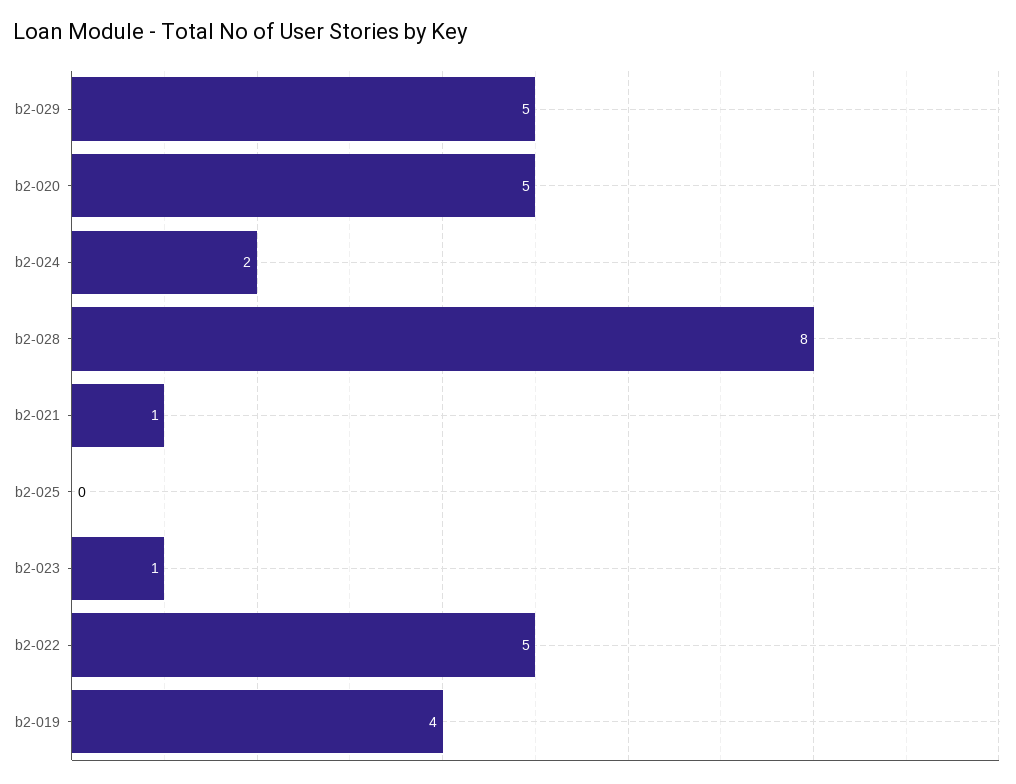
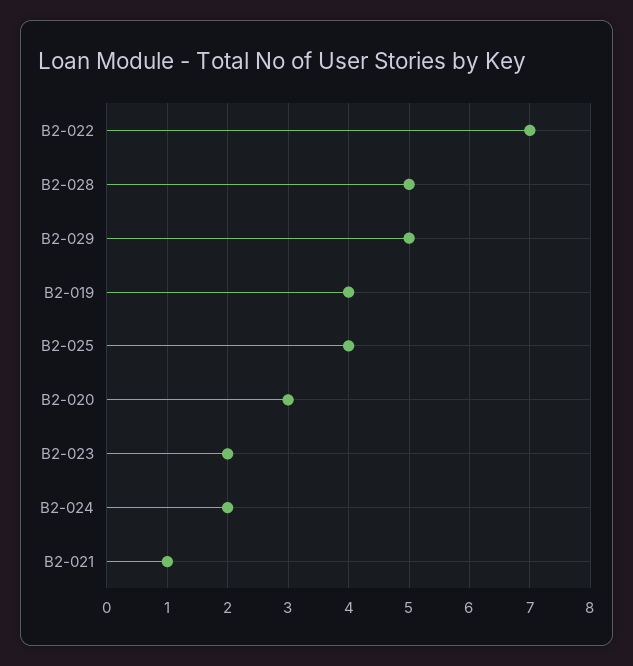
  {
    "b2-029": 5,
-   "b2-020": 5,
+   "b2-020": 3,
    "b2-024": 2,
-   "b2-028": 8,
+   "b2-028": 5,
    "b2-021": 1,
-   "b2-025": 0,
+   "b2-025": 4,
-   "b2-023": 1,
+   "b2-023": 2,
-   "b2-022": 5,
+   "b2-022": 7,
    "b2-019": 4
  }

